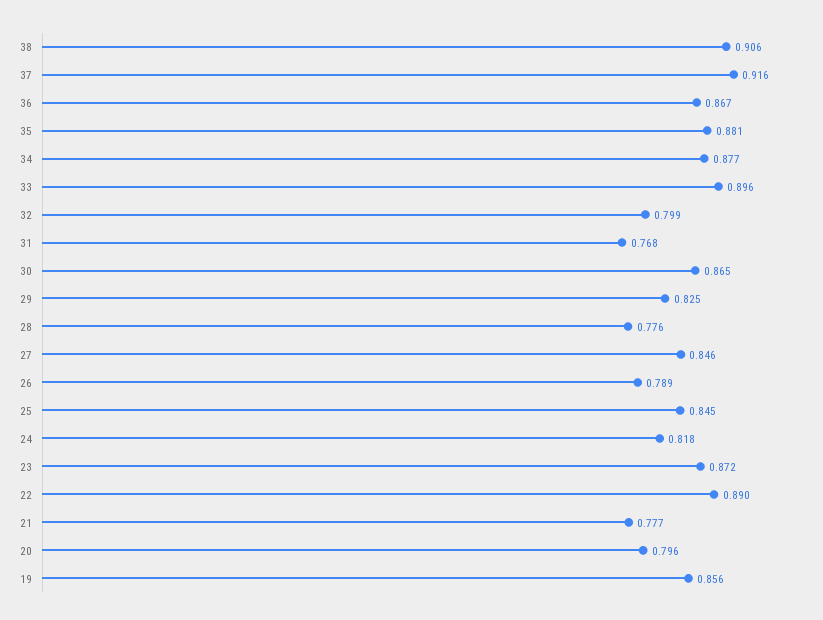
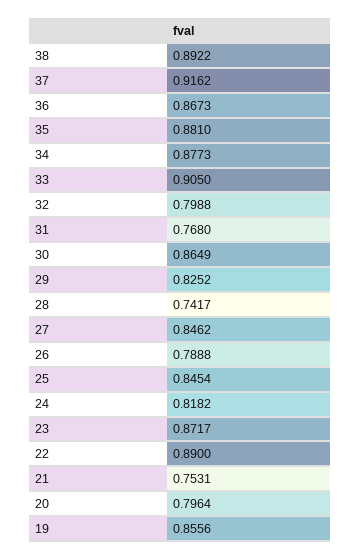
  {
-   "38": 0.906,
+   "38": 0.8922,
    "37": 0.9162,
    "36": 0.8673,
    "35": 0.881,
    "34": 0.8773,
-   "33": 0.896,
+   "33": 0.905,
    "32": 0.7988,
    "31": 0.768,
    "30": 0.8649,
    "29": 0.8252,
-   "28": 0.776,
+   "28": 0.7417,
    "27": 0.8462,
    "26": 0.7888,
    "25": 0.8454,
    "24": 0.8182,
    "23": 0.8717,
    "22": 0.89,
-   "21": 0.777,
+   "21": 0.7531,
    "20": 0.7964,
    "19": 0.8556
  }

